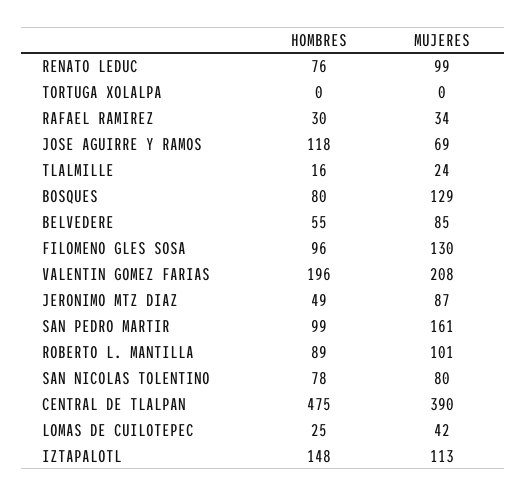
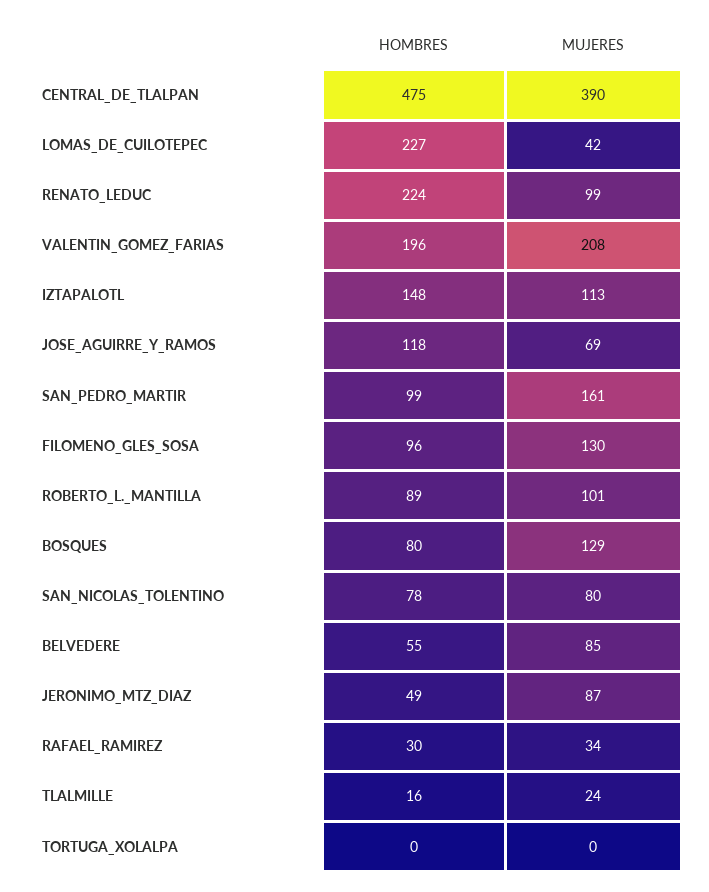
  {
    "HOMBRES": {
-     "RENATO LEDUC": 76,
+     "RENATO LEDUC": 224,
      "TORTUGA XOLALPA": 0,
      "RAFAEL RAMIREZ": 30,
      "JOSE AGUIRRE Y RAMOS": 118,
      "TLALMILLE": 16,
      "BOSQUES": 80,
      "BELVEDERE": 55,
      "FILOMENO GLES SOSA": 96,
      "VALENTIN GOMEZ FARIAS": 196,
      "JERONIMO MTZ DIAZ": 49,
      "SAN PEDRO MARTIR": 99,
      "ROBERTO L. MANTILLA": 89,
      "SAN NICOLAS TOLENTINO": 78,
      "CENTRAL DE TLALPAN": 475,
-     "LOMAS DE CUILOTEPEC": 25,
+     "LOMAS DE CUILOTEPEC": 227,
      "IZTAPALOTL": 148
    },
    "MUJERES": {
      "RENATO LEDUC": 99,
      "TORTUGA XOLALPA": 0,
      "RAFAEL RAMIREZ": 34,
      "JOSE AGUIRRE Y RAMOS": 69,
      "TLALMILLE": 24,
      "BOSQUES": 129,
      "BELVEDERE": 85,
      "FILOMENO GLES SOSA": 130,
      "VALENTIN GOMEZ FARIAS": 208,
      "JERONIMO MTZ DIAZ": 87,
      "SAN PEDRO MARTIR": 161,
      "ROBERTO L. MANTILLA": 101,
      "SAN NICOLAS TOLENTINO": 80,
      "CENTRAL DE TLALPAN": 390,
      "LOMAS DE CUILOTEPEC": 42,
      "IZTAPALOTL": 113
    }
  }

